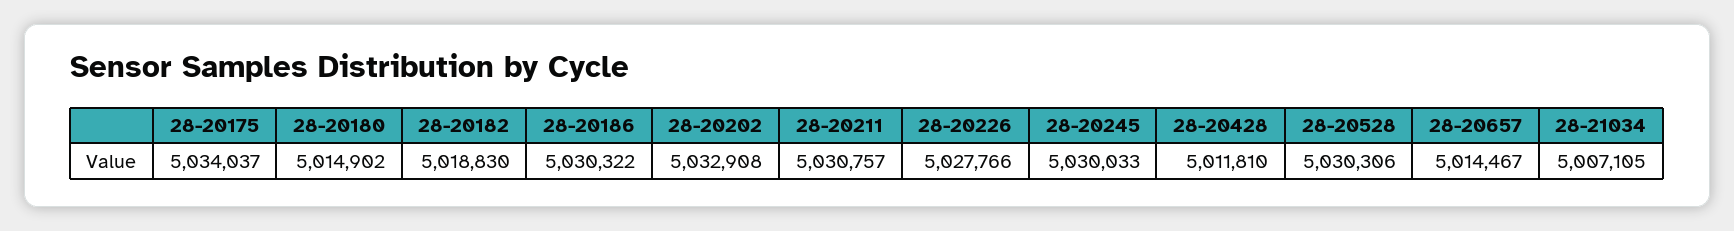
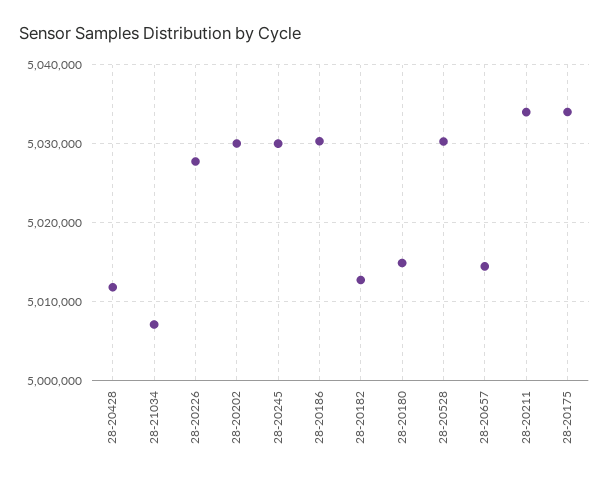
  {
    "28-20175": 5034037,
    "28-20180": 5014902,
-   "28-20182": 5018830,
+   "28-20182": 5013000,
    "28-20186": 5030322,
-   "28-20202": 5032908,
+   "28-20202": 5030000,
-   "28-20211": 5030757,
+   "28-20211": 5034000,
    "28-20226": 5027766,
    "28-20245": 5030033,
    "28-20428": 5011810,
    "28-20528": 5030306,
    "28-20657": 5014467,
    "28-21034": 5007105
  }

